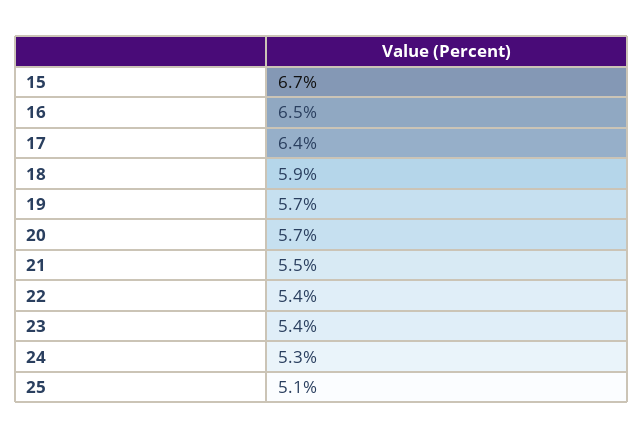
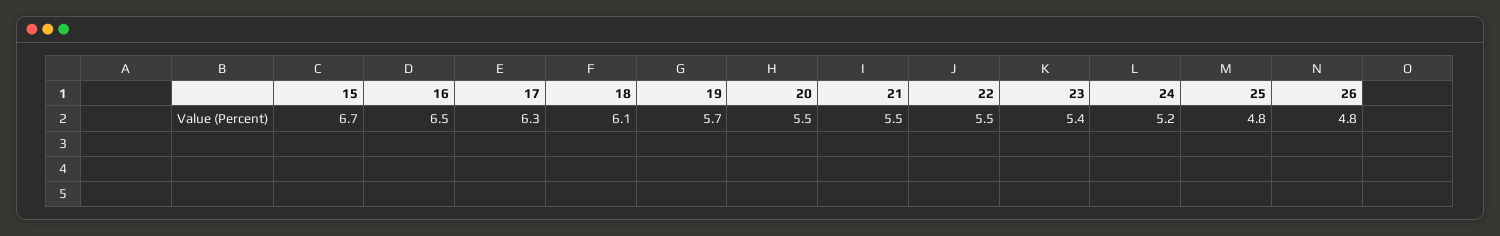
  {
    "15": 6.7,
    "16": 6.5,
-   "17": 6.4,
+   "17": 6.3,
-   "18": 5.9,
+   "18": 6.1,
    "19": 5.7,
-   "20": 5.7,
+   "20": 5.5,
    "21": 5.5,
-   "22": 5.4,
+   "22": 5.5,
    "23": 5.4,
-   "24": 5.3,
+   "24": 5.2,
-   "25": 5.1
+   "25": 4.8,
+   "26": 4.8
  }

